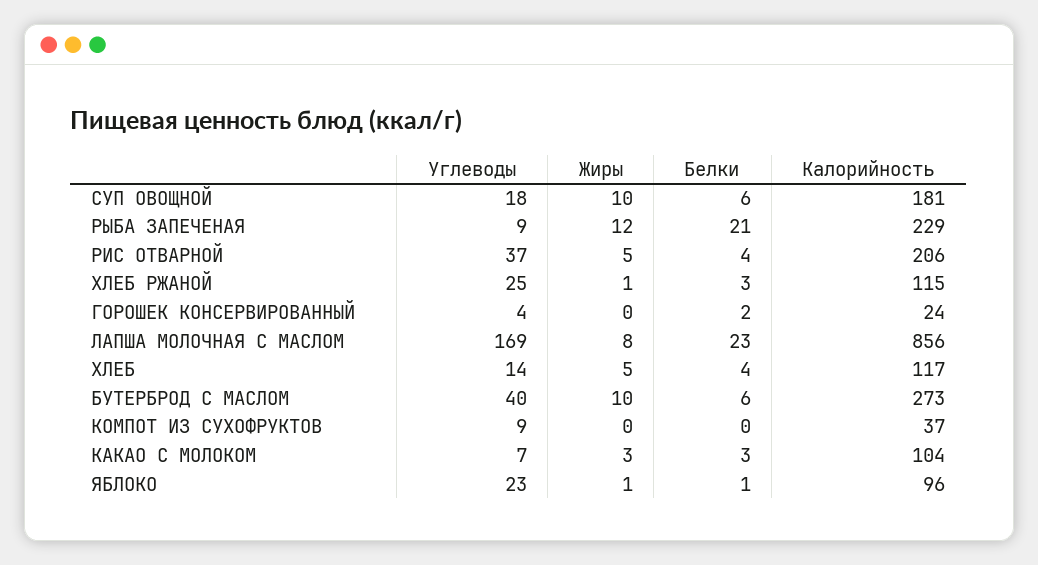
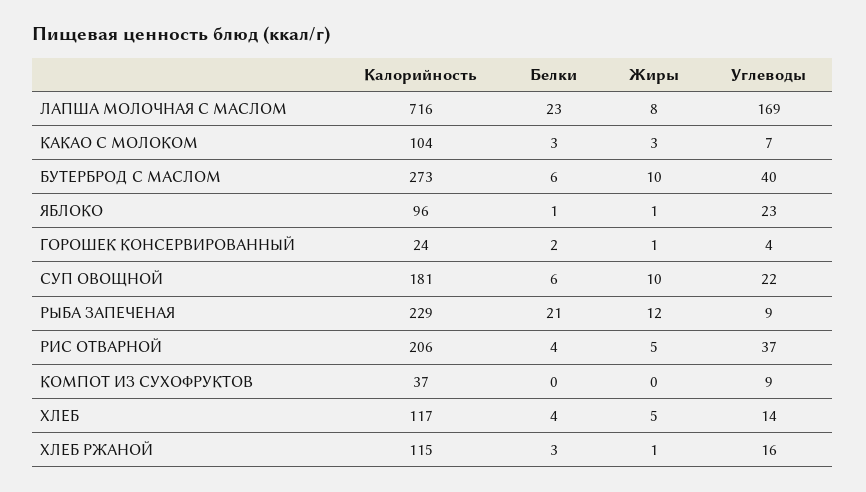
  {
    "Углеводы": {
-     "СУП ОВОЩНОЙ": 18,
+     "СУП ОВОЩНОЙ": 22,
      "РЫБА ЗАПЕЧЕНАЯ": 9,
      "РИС ОТВАРНОЙ": 37,
-     "ХЛЕБ РЖАНОЙ": 25,
+     "ХЛЕБ РЖАНОЙ": 16,
      "ГОРОШЕК КОНСЕРВИРОВАННЫЙ": 4,
      "ЛАПША МОЛОЧНАЯ С МАСЛОМ": 169,
      "ХЛЕБ": 14,
      "БУТЕРБРОД С МАСЛОМ": 40,
      "КОМПОТ ИЗ СУХОФРУКТОВ": 9,
      "КАКАО С МОЛОКОМ": 7,
      "ЯБЛОКО": 23
    },
    "Жиры": {
      "СУП ОВОЩНОЙ": 10,
      "РЫБА ЗАПЕЧЕНАЯ": 12,
      "РИС ОТВАРНОЙ": 5,
      "ХЛЕБ РЖАНОЙ": 1,
-     "ГОРОШЕК КОНСЕРВИРОВАННЫЙ": 0,
+     "ГОРОШЕК КОНСЕРВИРОВАННЫЙ": 1,
      "ЛАПША МОЛОЧНАЯ С МАСЛОМ": 8,
      "ХЛЕБ": 5,
      "БУТЕРБРОД С МАСЛОМ": 10,
      "КОМПОТ ИЗ СУХОФРУКТОВ": 0,
      "КАКАО С МОЛОКОМ": 3,
      "ЯБЛОКО": 1
    },
    "Белки": {
      "СУП ОВОЩНОЙ": 6,
      "РЫБА ЗАПЕЧЕНАЯ": 21,
      "РИС ОТВАРНОЙ": 4,
      "ХЛЕБ РЖАНОЙ": 3,
      "ГОРОШЕК КОНСЕРВИРОВАННЫЙ": 2,
      "ЛАПША МОЛОЧНАЯ С МАСЛОМ": 23,
      "ХЛЕБ": 4,
      "БУТЕРБРОД С МАСЛОМ": 6,
      "КОМПОТ ИЗ СУХОФРУКТОВ": 0,
      "КАКАО С МОЛОКОМ": 3,
      "ЯБЛОКО": 1
    },
    "Калорийность": {
      "СУП ОВОЩНОЙ": 181,
      "РЫБА ЗАПЕЧЕНАЯ": 229,
      "РИС ОТВАРНОЙ": 206,
      "ХЛЕБ РЖАНОЙ": 115,
      "ГОРОШЕК КОНСЕРВИРОВАННЫЙ": 24,
-     "ЛАПША МОЛОЧНАЯ С МАСЛОМ": 856,
+     "ЛАПША МОЛОЧНАЯ С МАСЛОМ": 716,
      "ХЛЕБ": 117,
      "БУТЕРБРОД С МАСЛОМ": 273,
      "КОМПОТ ИЗ СУХОФРУКТОВ": 37,
      "КАКАО С МОЛОКОМ": 104,
      "ЯБЛОКО": 96
    }
  }

